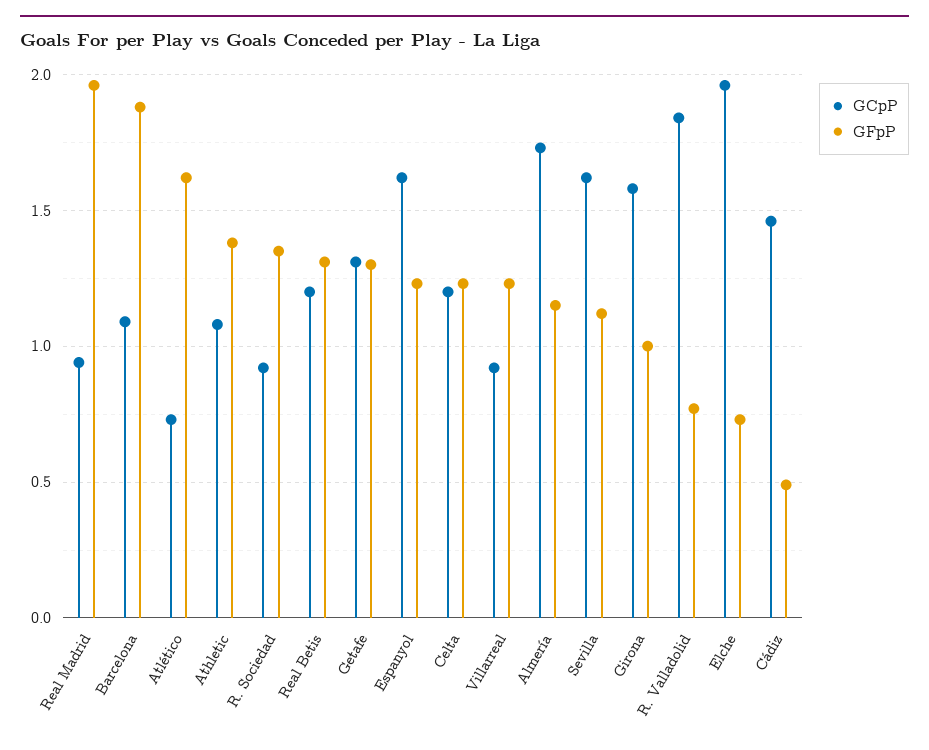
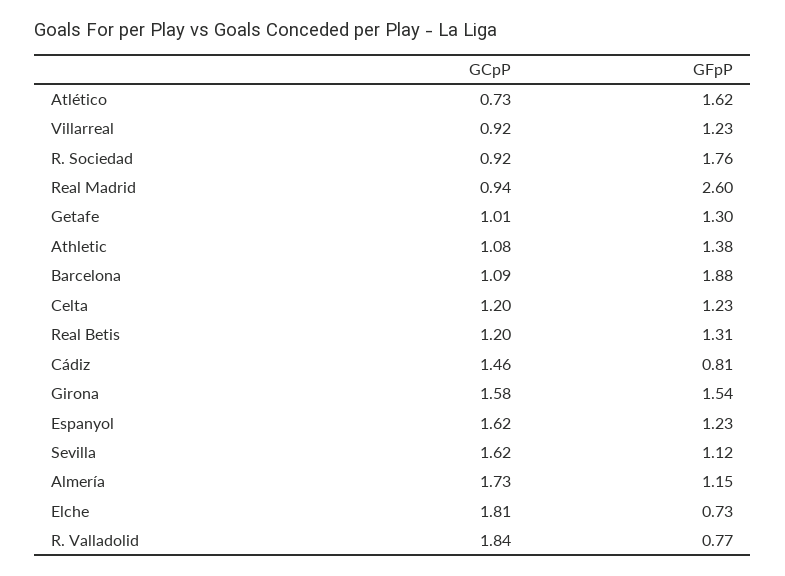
  {
    "GCpP": {
      "Real Madrid": 0.94,
      "Barcelona": 1.09,
      "Atlético": 0.73,
      "Athletic": 1.08,
      "R. Sociedad": 0.92,
      "Real Betis": 1.2,
-     "Getafe": 1.3,
+     "Getafe": 1.01,
      "Espanyol": 1.62,
      "Celta": 1.2,
      "Villarreal": 0.92,
      "Almería": 1.73,
      "Sevilla": 1.62,
      "Girona": 1.58,
      "R. Valladolid": 1.84,
-     "Elche": 1.95,
+     "Elche": 1.81,
      "Cádiz": 1.46
    },
    "GFpP": {
-     "Real Madrid": 1.95,
+     "Real Madrid": 2.6,
      "Barcelona": 1.88,
      "Atlético": 1.62,
      "Athletic": 1.38,
-     "R. Sociedad": 1.35,
+     "R. Sociedad": 1.76,
      "Real Betis": 1.31,
      "Getafe": 1.3,
      "Espanyol": 1.23,
      "Celta": 1.23,
      "Villarreal": 1.23,
      "Almería": 1.15,
      "Sevilla": 1.12,
-     "Girona": 1,
+     "Girona": 1.54,
      "R. Valladolid": 0.77,
      "Elche": 0.73,
-     "Cádiz": 0.5
+     "Cádiz": 0.81
    }
  }

